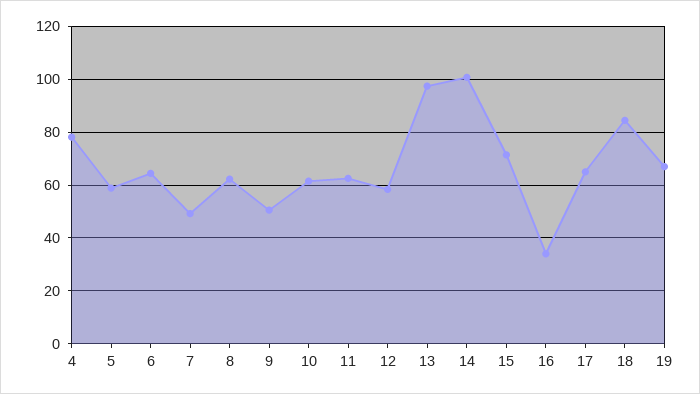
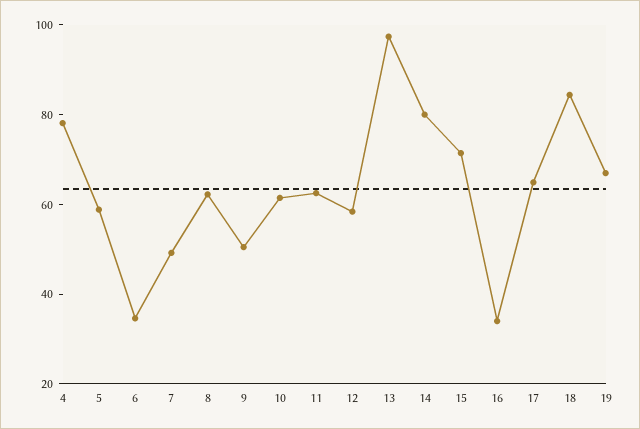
  {
    "4": 77.5,
    "5": 60,
-   "6": 65,
+   "6": 35,
    "7": 50,
    "8": 62.5,
    "9": 50,
    "10": 62.5,
    "11": 62.5,
    "12": 57.5,
    "13": 97.5,
-   "14": 100,
+   "14": 80,
    "15": 72.5,
    "16": 35,
    "17": 65,
    "18": 85,
    "19": 67.5
  }

